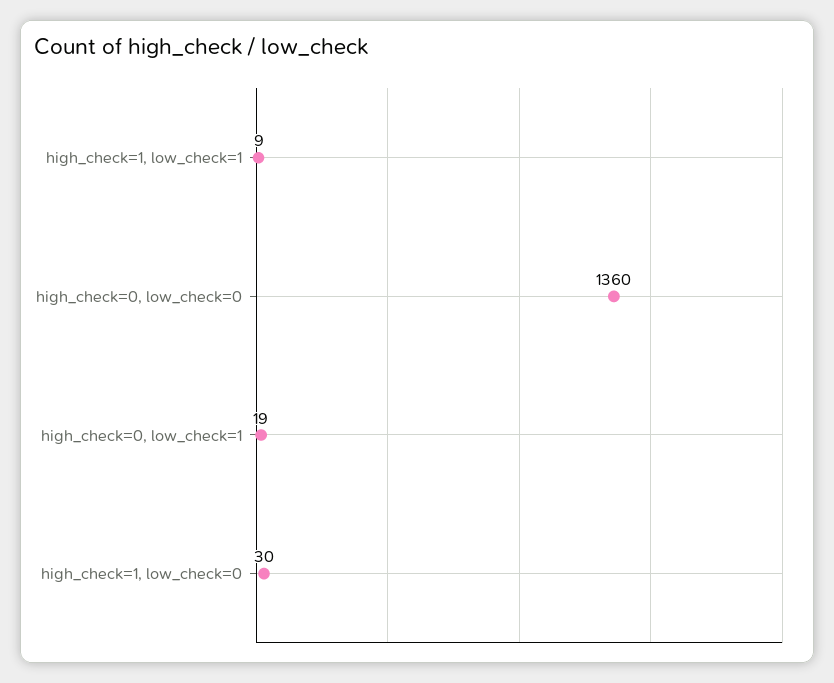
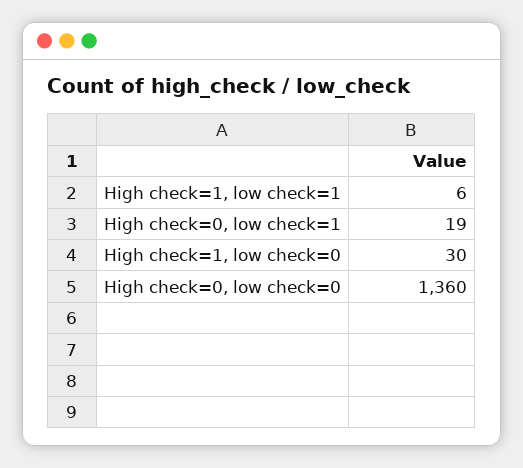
  {
-   "high_check=1, low_check=1": 9,
+   "high_check=1, low_check=1": 6,
    "high_check=0, low_check=0": 1360,
    "high_check=0, low_check=1": 19,
    "high_check=1, low_check=0": 30
  }

